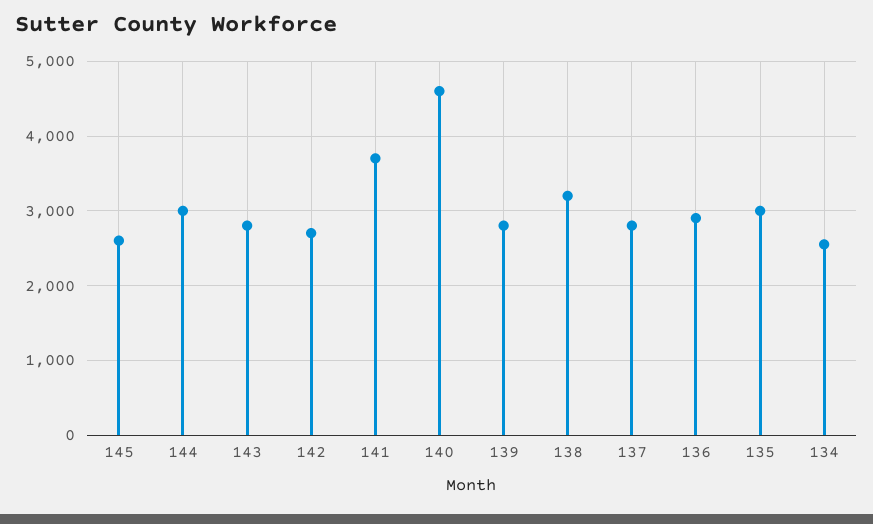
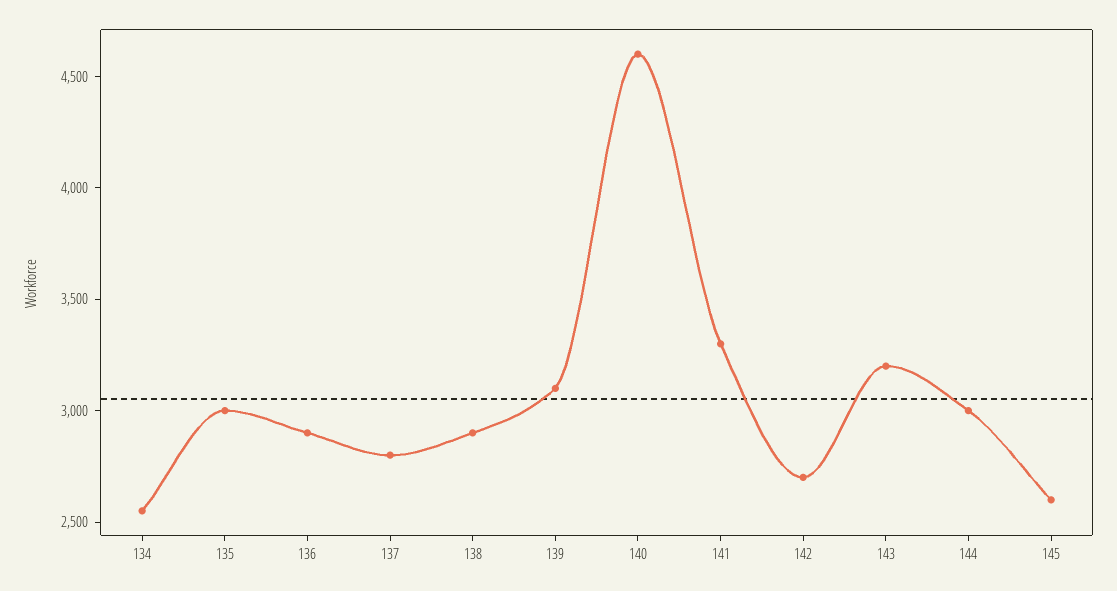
  {
    "145": 2600,
    "144": 3000,
-   "143": 2800,
+   "143": 3200,
    "142": 2700,
-   "141": 3700,
+   "141": 3300,
    "140": 4600,
-   "139": 2800,
+   "139": 3100,
-   "138": 3200,
+   "138": 2900,
    "137": 2800,
    "136": 2900,
    "135": 3000,
    "134": 2600
  }

